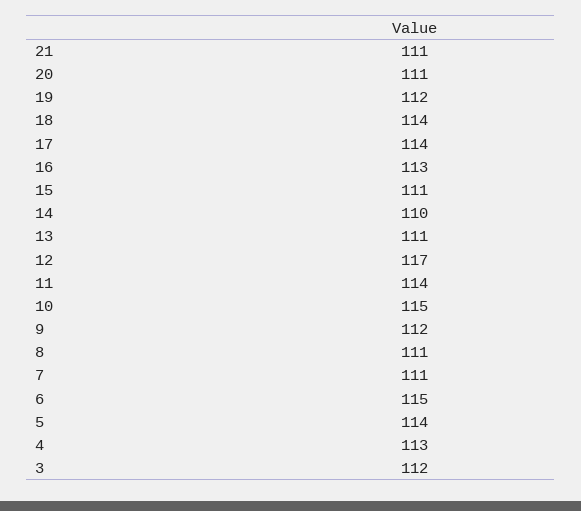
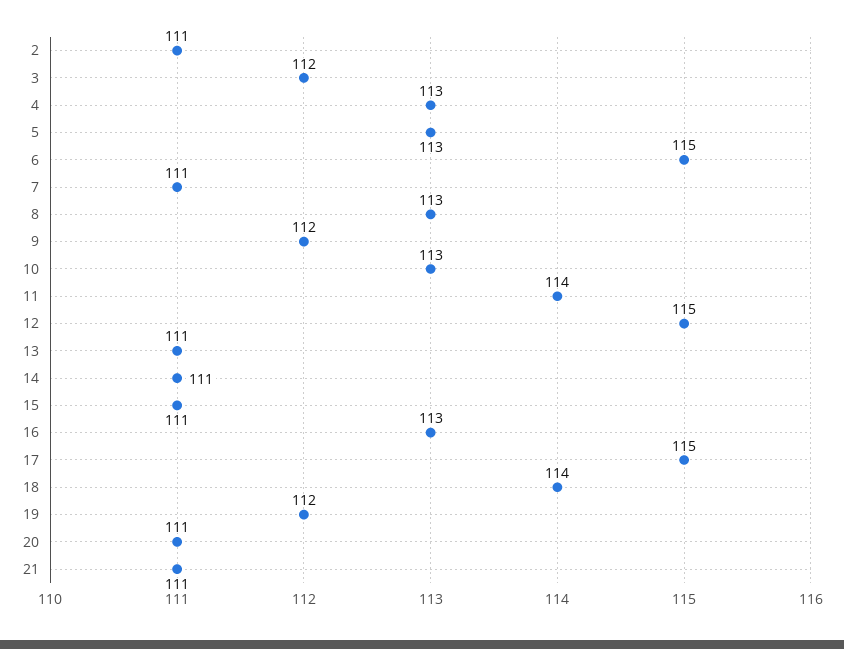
  {
    "21": 111,
    "20": 111,
    "19": 112,
    "18": 114,
-   "17": 114,
+   "17": 115,
    "16": 113,
    "15": 111,
-   "14": 110,
+   "14": 111,
    "13": 111,
-   "12": 117,
+   "12": 115,
    "11": 114,
-   "10": 115,
+   "10": 113,
    "9": 112,
-   "8": 111,
+   "8": 113,
    "7": 111,
    "6": 115,
-   "5": 114,
+   "5": 113,
    "4": 113,
-   "3": 112
+   "3": 112,
+   "2": 111
  }

